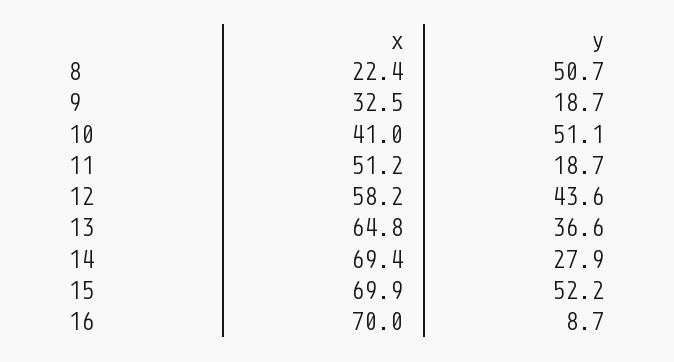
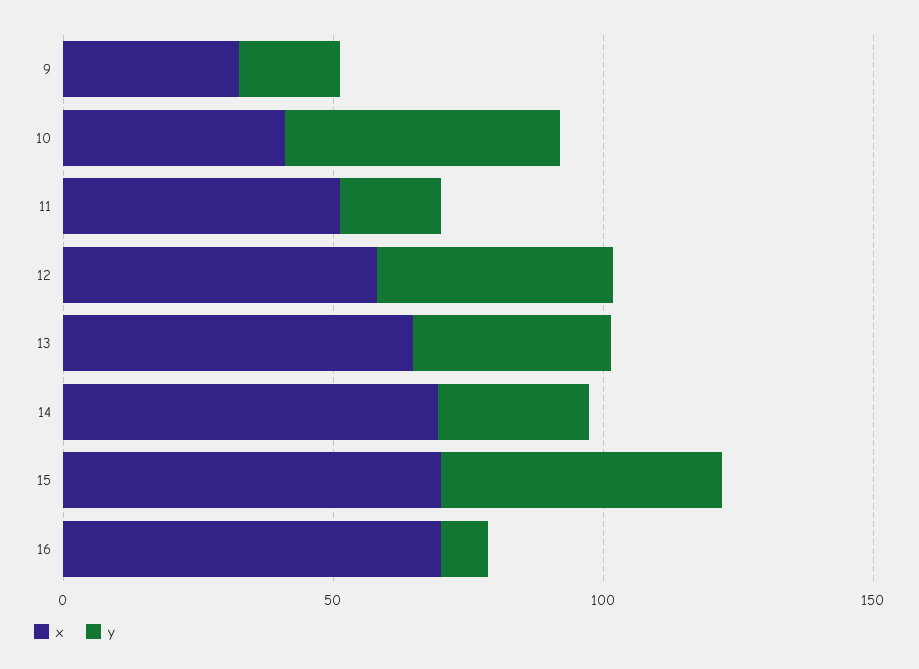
  {
    "x": {
-     "8": 22.4,
      "9": 32.5,
      "10": 41,
      "11": 51.2,
      "12": 58.2,
      "13": 64.8,
      "14": 69.4,
      "15": 69.9,
      "16": 70
    },
    "y": {
-     "8": 50.7,
      "9": 18.7,
      "10": 51.1,
      "11": 18.7,
      "12": 43.6,
      "13": 36.6,
      "14": 27.9,
      "15": 52.2,
      "16": 8.7
    }
  }

